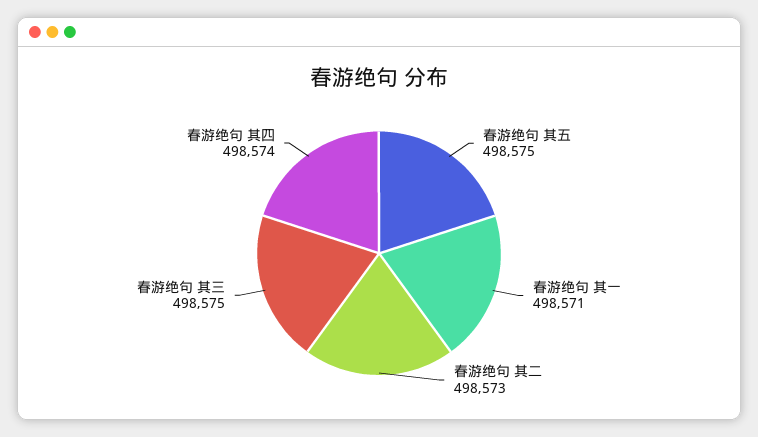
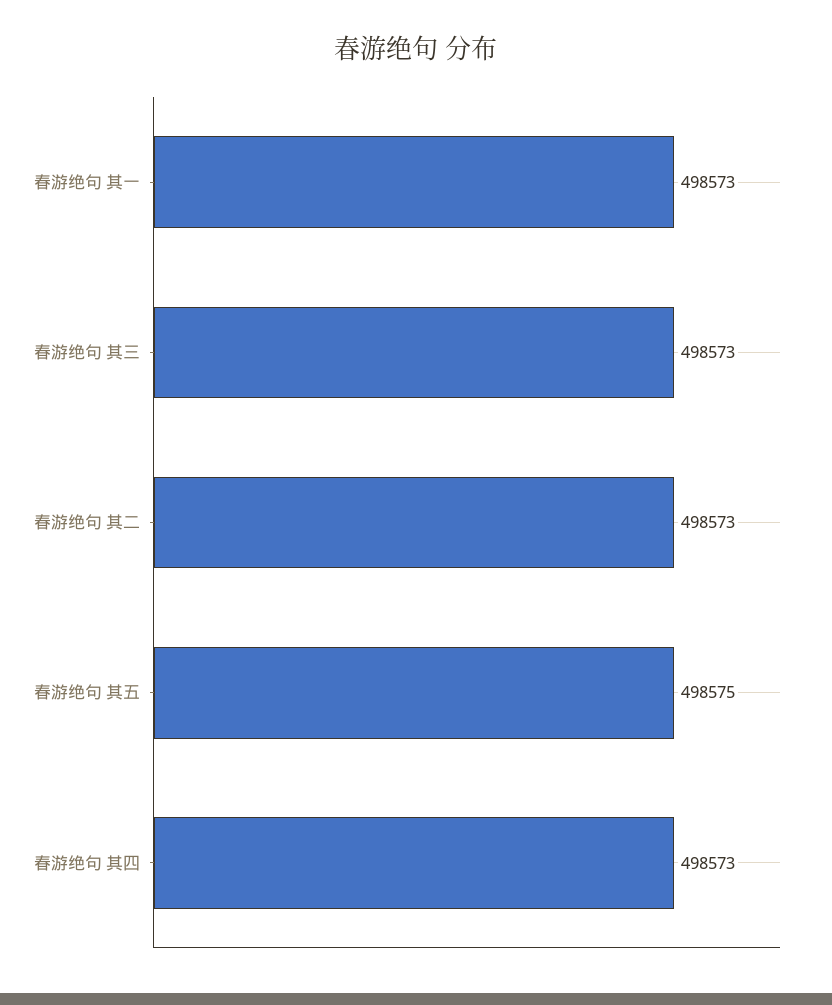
  {
    "春游绝句 其五": 498575,
-   "春游绝句 其一": 498571,
+   "春游绝句 其一": 498573,
    "春游绝句 其二": 498573,
-   "春游绝句 其三": 498575,
+   "春游绝句 其三": 498573,
-   "春游绝句 其四": 498574
+   "春游绝句 其四": 498573
  }

